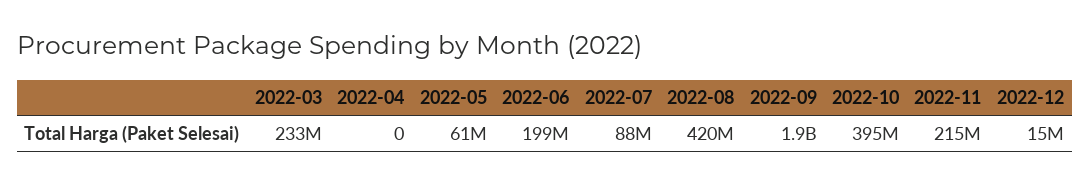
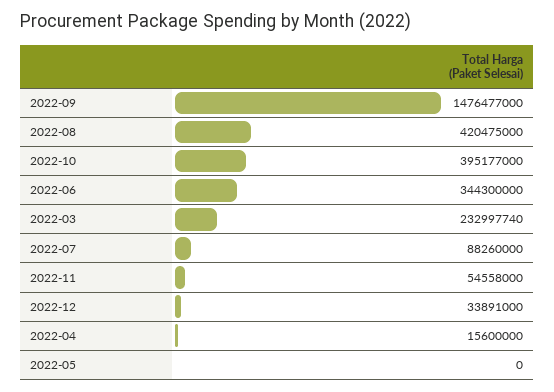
  {
    "2022-03": 232997740,
-   "2022-04": 0,
+   "2022-04": 15600000,
-   "2022-05": 61000000,
+   "2022-05": 0,
-   "2022-06": 199000000,
+   "2022-06": 344300000,
    "2022-07": 88260000,
    "2022-08": 420475000,
-   "2022-09": 1900000000,
+   "2022-09": 1476477000,
    "2022-10": 395177000,
-   "2022-11": 215000000,
+   "2022-11": 54558000,
-   "2022-12": 15000000
+   "2022-12": 33891000
  }

